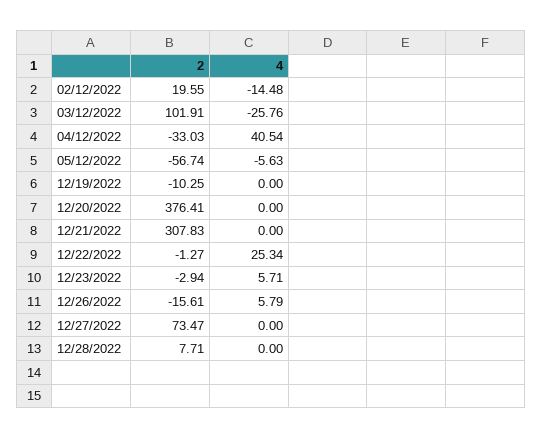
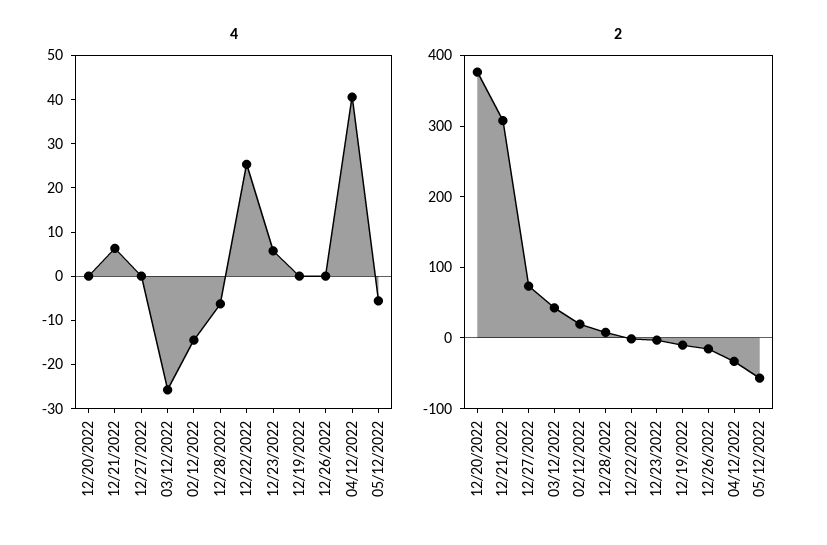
  {
    "2": {
      "02/12/2022": 19.55,
-     "03/12/2022": 101.91,
+     "03/12/2022": 40,
      "04/12/2022": -33.03,
      "05/12/2022": -56.74,
      "12/19/2022": -10.25,
      "12/20/2022": 376.41,
      "12/21/2022": 307.83,
      "12/22/2022": -1.27,
      "12/23/2022": -2.94,
      "12/26/2022": -15.61,
      "12/27/2022": 73.47,
      "12/28/2022": 7.71
    },
    "4": {
      "02/12/2022": -14.48,
      "03/12/2022": -25.76,
      "04/12/2022": 40.54,
      "05/12/2022": -5.63,
      "12/19/2022": 0,
      "12/20/2022": 0,
-     "12/21/2022": 0,
+     "12/21/2022": 6,
      "12/22/2022": 25.34,
      "12/23/2022": 5.71,
-     "12/26/2022": 5.79,
+     "12/26/2022": 0,
      "12/27/2022": 0,
-     "12/28/2022": 0
+     "12/28/2022": -6
    }
  }

